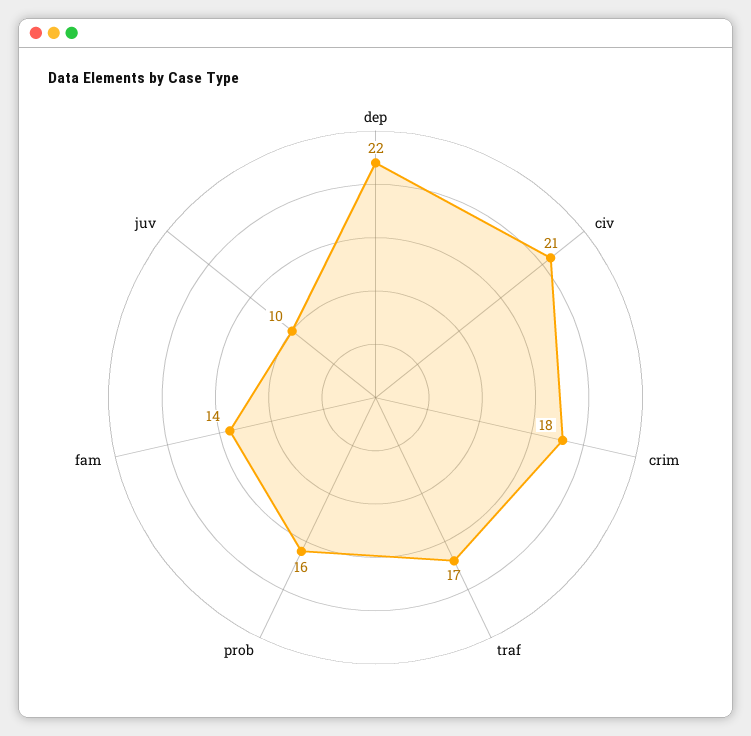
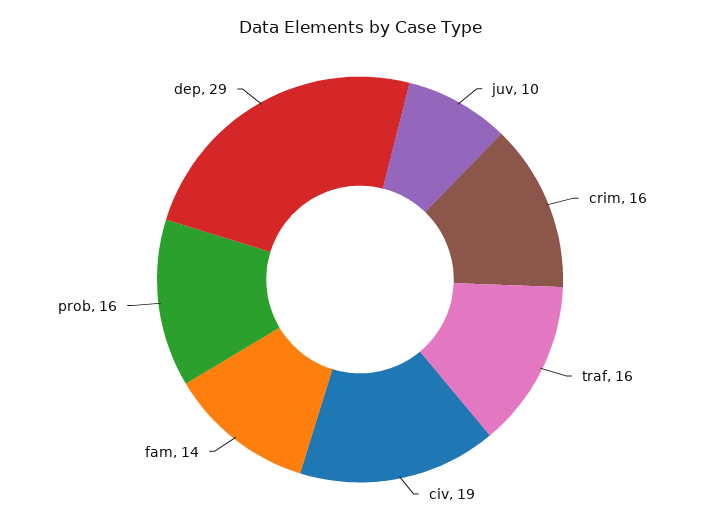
  {
-   "dep": 22,
+   "dep": 29,
-   "civ": 21,
+   "civ": 19,
-   "crim": 18,
+   "crim": 16,
-   "traf": 17,
+   "traf": 16,
    "prob": 16,
    "fam": 14,
    "juv": 10
  }

